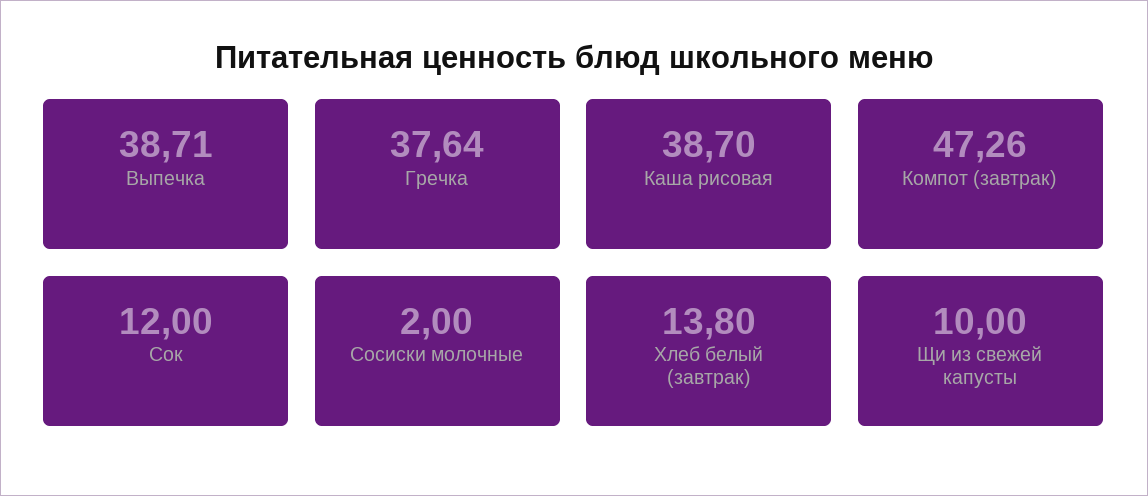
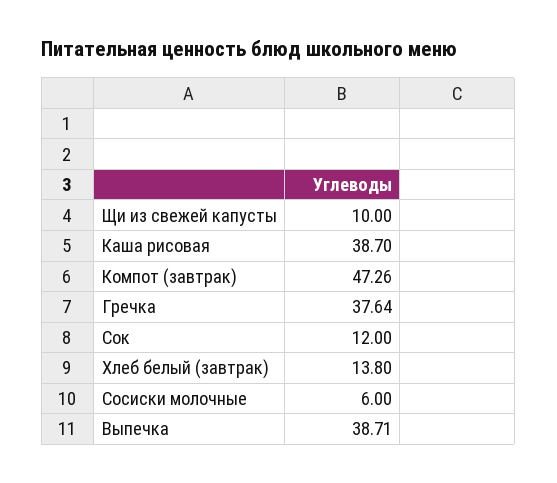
  {
    "Выпечка": 38.71,
    "Гречка": 37.64,
    "Каша рисовая": 38.7,
    "Компот (завтрак)": 47.26,
    "Сок": 12,
-   "Сосиски молочные": 2,
+   "Сосиски молочные": 6,
    "Хлеб белый (завтрак)": 13.8,
    "Щи из свежей капусты": 10
  }

